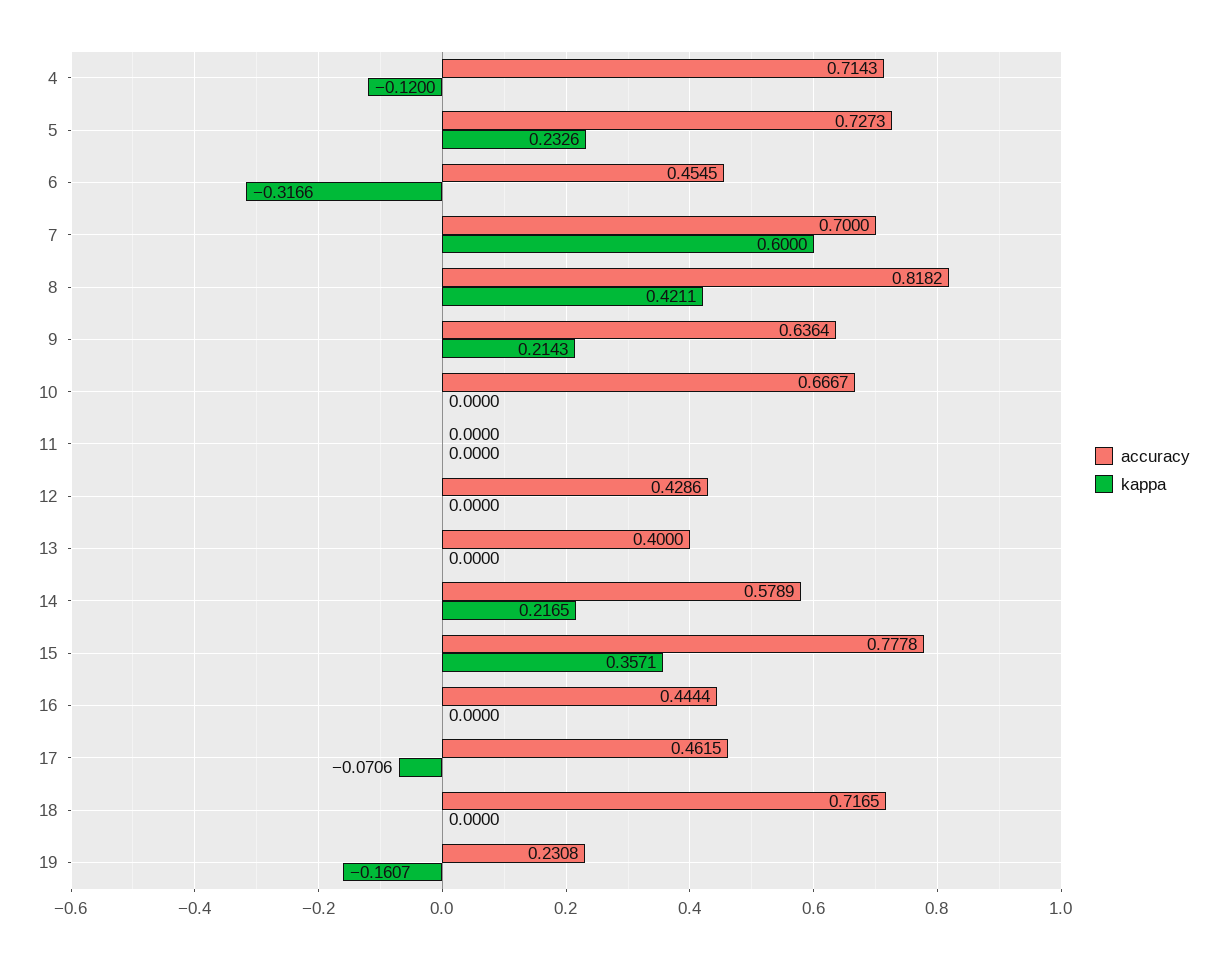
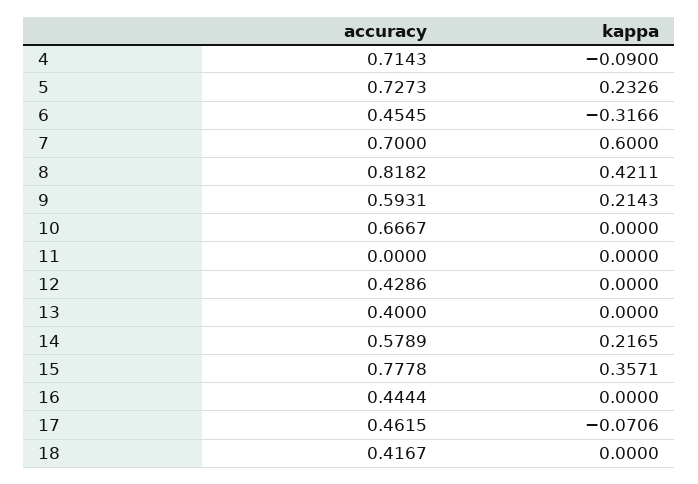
  {
    "accuracy": {
      "4": 0.7143,
      "5": 0.7273,
      "6": 0.4545,
      "7": 0.7,
      "8": 0.8182,
-     "9": 0.6364,
+     "9": 0.5931,
      "10": 0.6667,
      "11": 0,
      "12": 0.4286,
      "13": 0.4,
      "14": 0.5789,
      "15": 0.7778,
      "16": 0.4444,
      "17": 0.4615,
-     "18": 0.7165,
+     "18": 0.4167
-     "19": 0.2308
    },
    "kappa": {
-     "4": -0.12,
+     "4": -0.09,
      "5": 0.2326,
      "6": -0.3166,
      "7": 0.6,
      "8": 0.4211,
      "9": 0.2143,
      "10": 0,
      "11": 0,
      "12": 0,
      "13": 0,
      "14": 0.2165,
      "15": 0.3571,
      "16": 0,
      "17": -0.0706,
-     "18": 0,
+     "18": 0
-     "19": -0.1607
    }
  }

